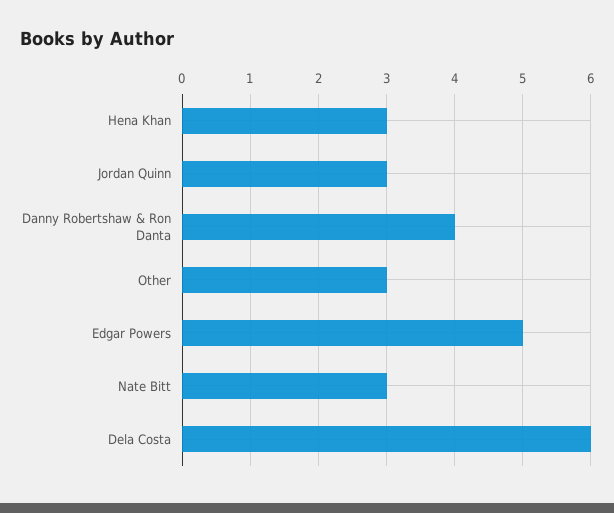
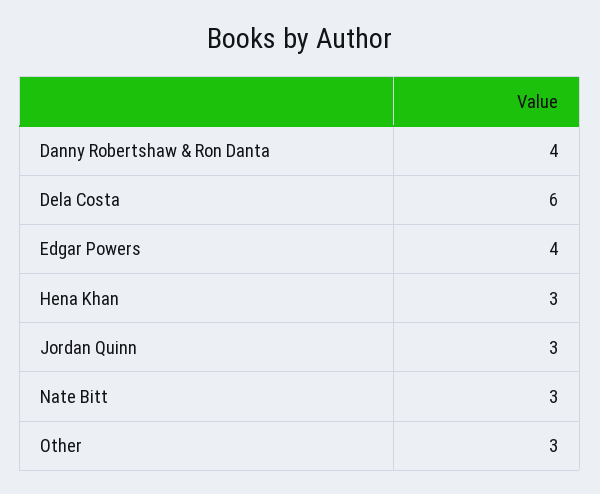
  {
    "Hena Khan": 3,
    "Jordan Quinn": 3,
    "Danny Robertshaw & Ron Danta": 4,
    "Other": 3,
-   "Edgar Powers": 5,
+   "Edgar Powers": 4,
    "Nate Bitt": 3,
    "Dela Costa": 6
  }

